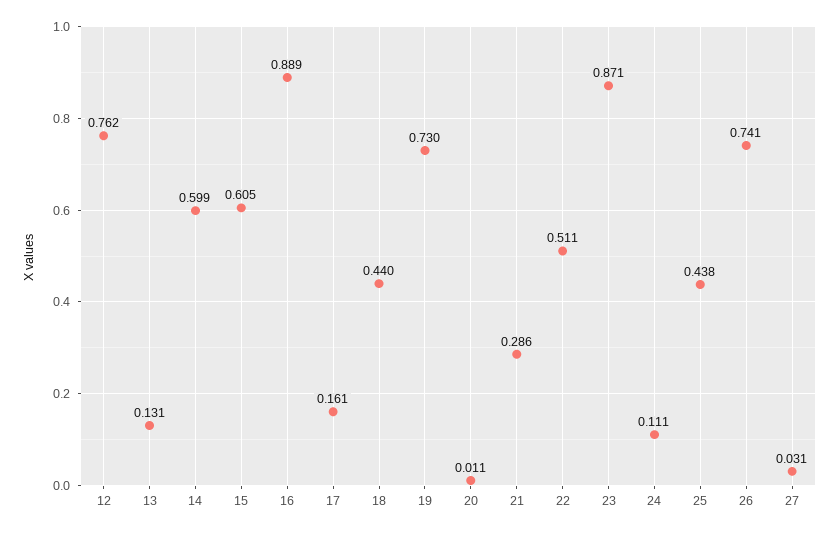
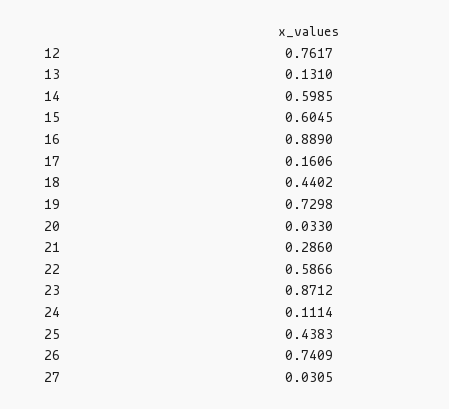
  {
    "12": 0.7617,
    "13": 0.131,
    "14": 0.5985,
    "15": 0.6045,
    "16": 0.889,
    "17": 0.1606,
    "18": 0.4402,
    "19": 0.7298,
-   "20": 0.011,
+   "20": 0.033,
    "21": 0.286,
-   "22": 0.511,
+   "22": 0.5866,
    "23": 0.8712,
    "24": 0.1114,
    "25": 0.4383,
    "26": 0.7409,
    "27": 0.0305
  }

